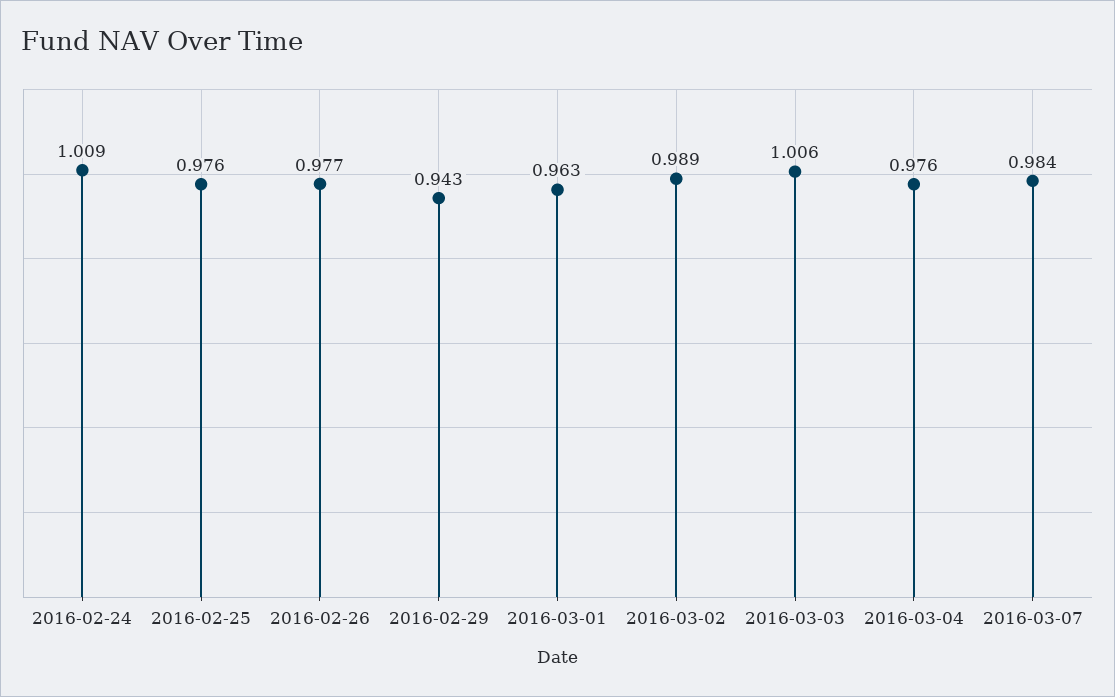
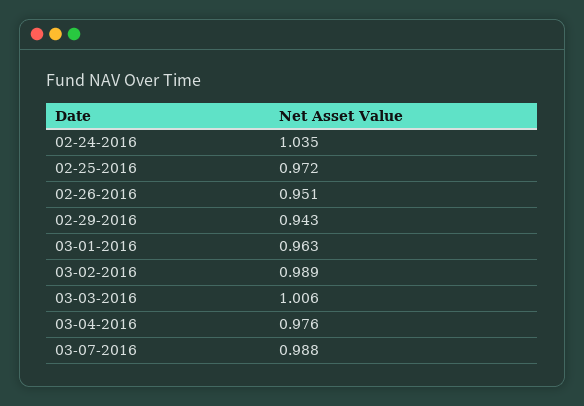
  {
-   "2016-02-24": 1.009,
+   "2016-02-24": 1.035,
-   "2016-02-25": 0.976,
+   "2016-02-25": 0.972,
-   "2016-02-26": 0.977,
+   "2016-02-26": 0.951,
    "2016-02-29": 0.943,
    "2016-03-01": 0.963,
    "2016-03-02": 0.989,
    "2016-03-03": 1.006,
    "2016-03-04": 0.976,
-   "2016-03-07": 0.984
+   "2016-03-07": 0.988
  }

